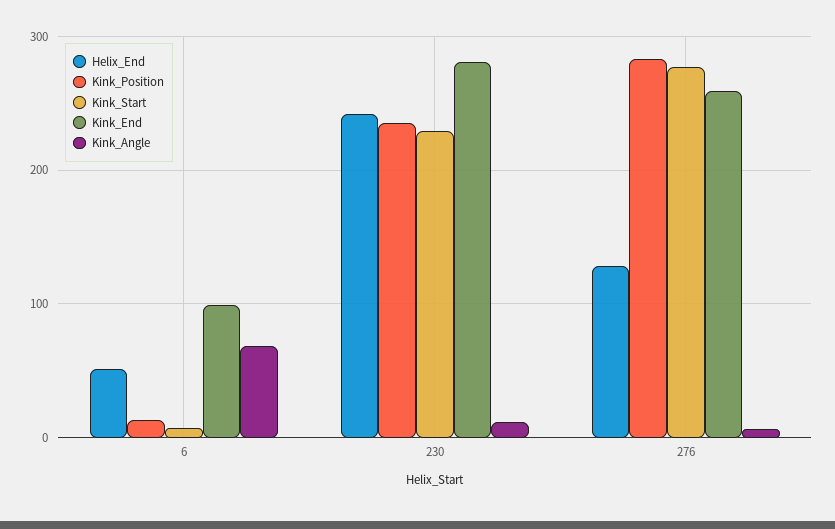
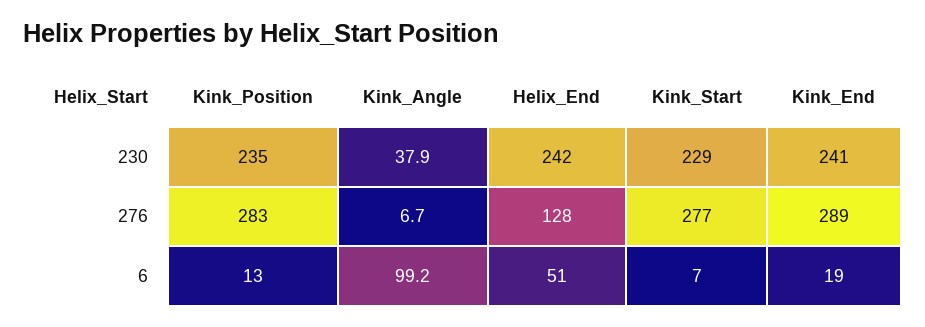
  {
    "Helix_End": {
      "6": 51,
      "230": 242,
      "276": 128
    },
    "Kink_Position": {
      "6": 13,
      "230": 235,
      "276": 283
    },
    "Kink_Start": {
      "6": 7,
      "230": 229,
      "276": 277
    },
    "Kink_End": {
-     "6": 100,
+     "6": 19,
-     "230": 280,
+     "230": 241,
-     "276": 260
+     "276": 289
    },
    "Kink_Angle": {
-     "6": 70,
+     "6": 99.2,
-     "230": 10,
+     "230": 37.9,
      "276": 6.7
    }
  }

